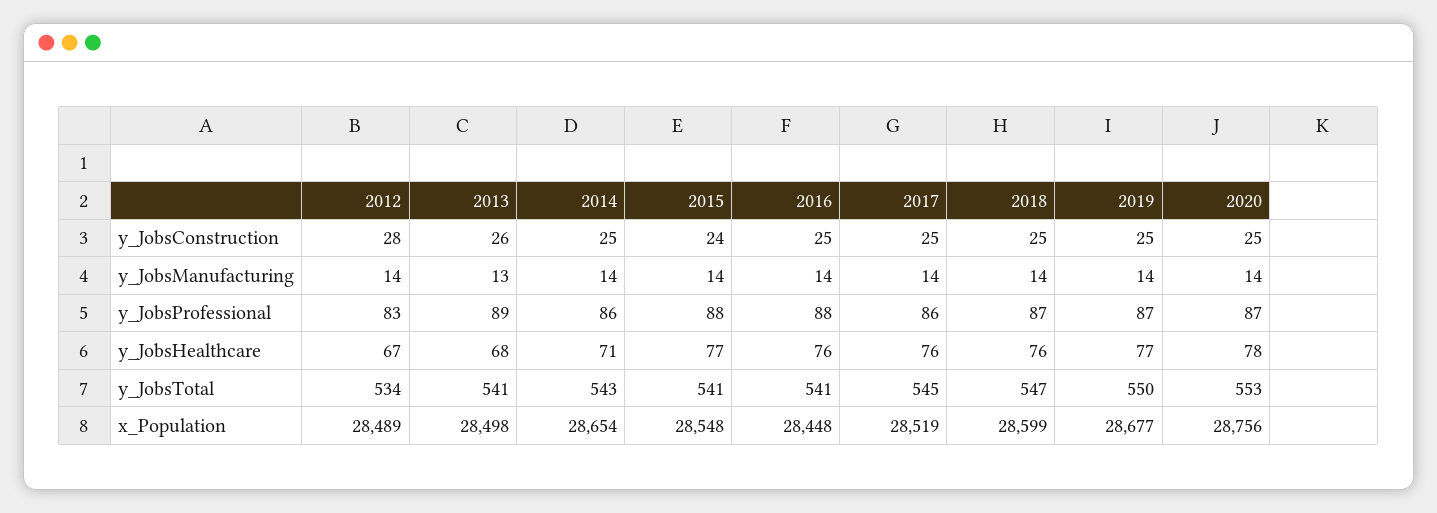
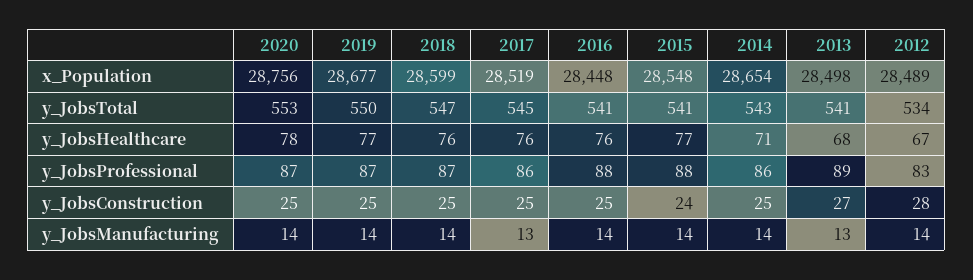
  {
    "2012": {
      "y_JobsConstruction": 28,
      "y_JobsManufacturing": 14,
      "y_JobsProfessional": 83,
      "y_JobsHealthcare": 67,
      "y_JobsTotal": 534,
      "x_Population": 28489
    },
    "2013": {
-     "y_JobsConstruction": 26,
+     "y_JobsConstruction": 27,
      "y_JobsManufacturing": 13,
      "y_JobsProfessional": 89,
      "y_JobsHealthcare": 68,
      "y_JobsTotal": 541,
      "x_Population": 28498
    },
    "2014": {
      "y_JobsConstruction": 25,
      "y_JobsManufacturing": 14,
      "y_JobsProfessional": 86,
      "y_JobsHealthcare": 71,
      "y_JobsTotal": 543,
      "x_Population": 28654
    },
    "2015": {
      "y_JobsConstruction": 24,
      "y_JobsManufacturing": 14,
      "y_JobsProfessional": 88,
      "y_JobsHealthcare": 77,
      "y_JobsTotal": 541,
      "x_Population": 28548
    },
    "2016": {
      "y_JobsConstruction": 25,
      "y_JobsManufacturing": 14,
      "y_JobsProfessional": 88,
      "y_JobsHealthcare": 76,
      "y_JobsTotal": 541,
      "x_Population": 28448
    },
    "2017": {
      "y_JobsConstruction": 25,
-     "y_JobsManufacturing": 14,
+     "y_JobsManufacturing": 13,
      "y_JobsProfessional": 86,
      "y_JobsHealthcare": 76,
      "y_JobsTotal": 545,
      "x_Population": 28519
    },
    "2018": {
      "y_JobsConstruction": 25,
      "y_JobsManufacturing": 14,
      "y_JobsProfessional": 87,
      "y_JobsHealthcare": 76,
      "y_JobsTotal": 547,
      "x_Population": 28599
    },
    "2019": {
      "y_JobsConstruction": 25,
      "y_JobsManufacturing": 14,
      "y_JobsProfessional": 87,
      "y_JobsHealthcare": 77,
      "y_JobsTotal": 550,
      "x_Population": 28677
    },
    "2020": {
      "y_JobsConstruction": 25,
      "y_JobsManufacturing": 14,
      "y_JobsProfessional": 87,
      "y_JobsHealthcare": 78,
      "y_JobsTotal": 553,
      "x_Population": 28756
    }
  }

